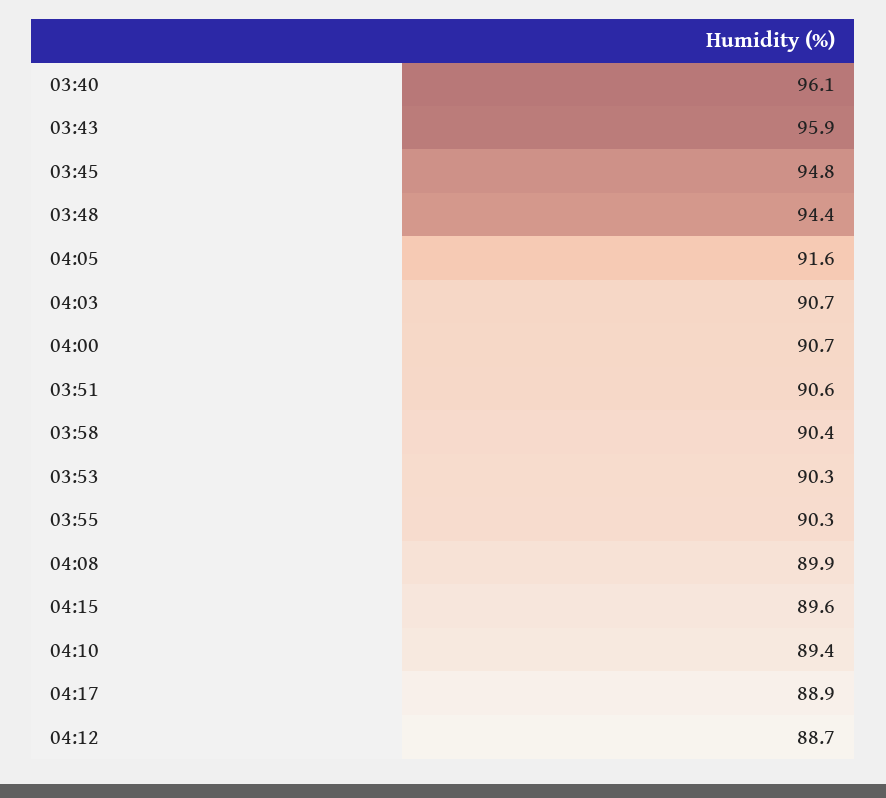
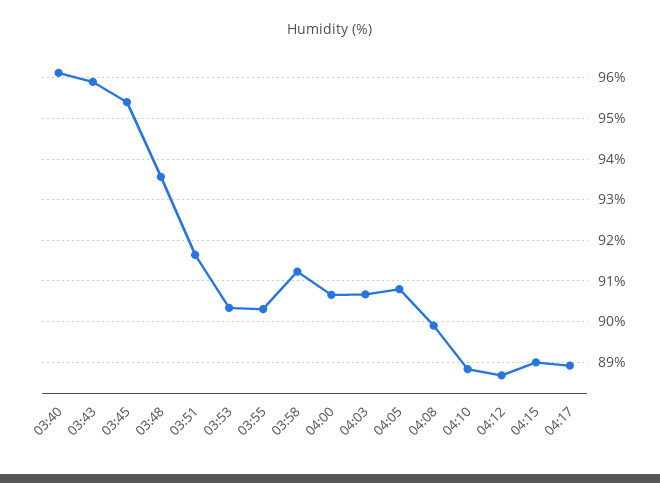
  {
    "03:40": 96.1,
    "03:43": 95.9,
-   "03:45": 94.8,
+   "03:45": 95.4,
-   "03:48": 94.4,
+   "03:48": 93.6,
-   "04:05": 91.6,
+   "04:05": 90.8,
    "04:03": 90.7,
    "04:00": 90.7,
-   "03:51": 90.6,
+   "03:51": 91.6,
-   "03:58": 90.4,
+   "03:58": 91.2,
    "03:53": 90.3,
    "03:55": 90.3,
    "04:08": 89.9,
-   "04:15": 89.6,
+   "04:15": 89,
-   "04:10": 89.4,
+   "04:10": 88.8,
    "04:17": 88.9,
    "04:12": 88.7
  }

